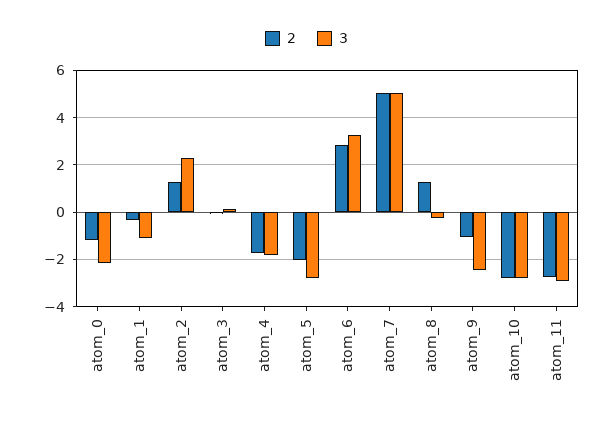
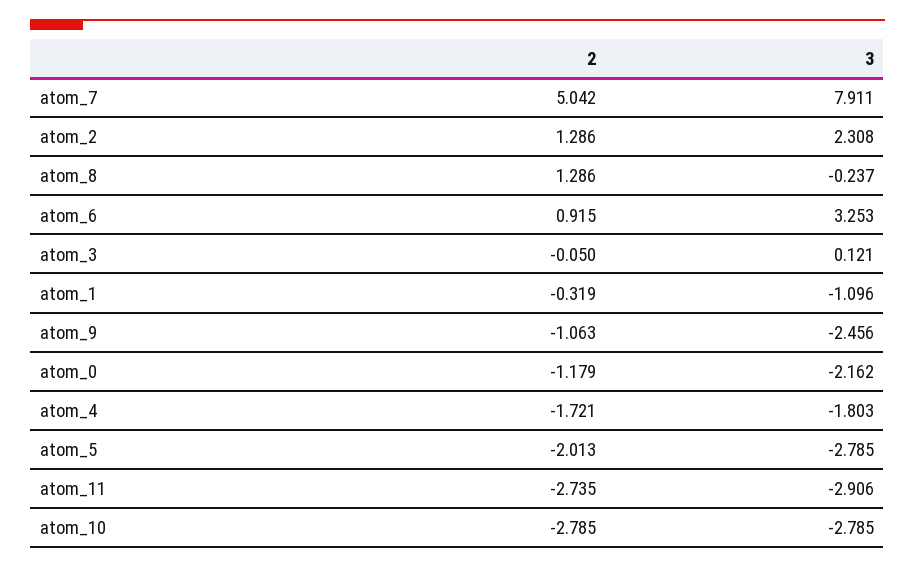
  {
    "2": {
      "atom_0": -1.179,
      "atom_1": -0.319,
      "atom_2": 1.286,
      "atom_3": -0.05,
      "atom_4": -1.721,
      "atom_5": -2.013,
-     "atom_6": 3,
+     "atom_6": 0.915,
      "atom_7": 5.042,
      "atom_8": 1.286,
      "atom_9": -1.063,
      "atom_10": -2.785,
      "atom_11": -2.735
    },
    "3": {
      "atom_0": -2.162,
      "atom_1": -1.096,
      "atom_2": 2.308,
      "atom_3": 0.121,
      "atom_4": -1.803,
      "atom_5": -2.785,
      "atom_6": 3.253,
-     "atom_7": 5,
+     "atom_7": 7.911,
      "atom_8": -0.237,
      "atom_9": -2.456,
      "atom_10": -2.785,
      "atom_11": -2.906
    }
  }

